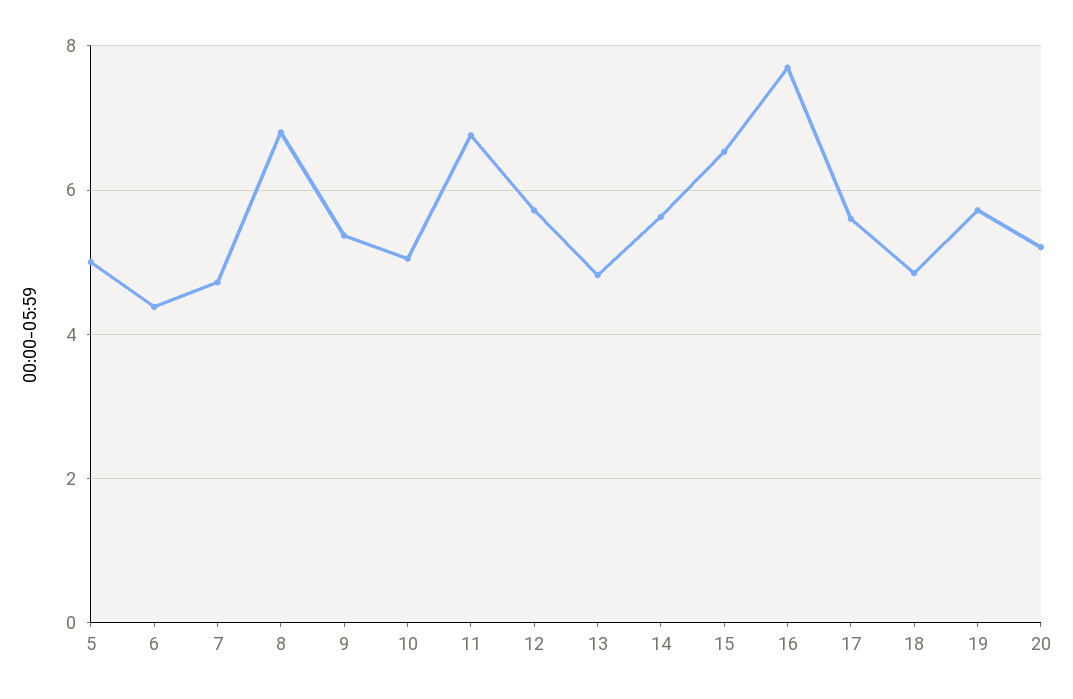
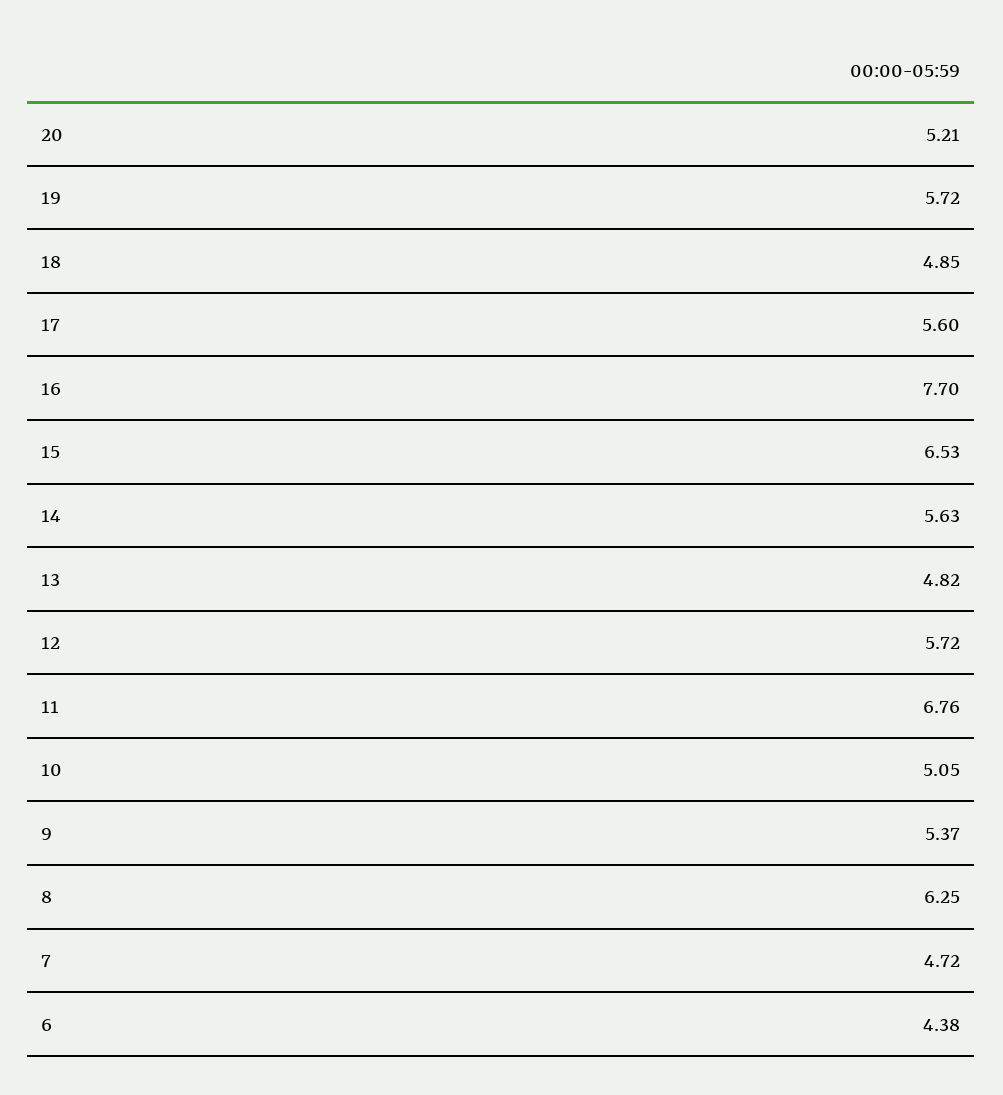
  {
-   "5": 5,
    "6": 4.38,
    "7": 4.72,
-   "8": 6.8,
+   "8": 6.25,
    "9": 5.37,
    "10": 5.05,
    "11": 6.76,
    "12": 5.72,
    "13": 4.82,
    "14": 5.63,
    "15": 6.53,
    "16": 7.7,
    "17": 5.6,
    "18": 4.85,
    "19": 5.72,
    "20": 5.21
  }

